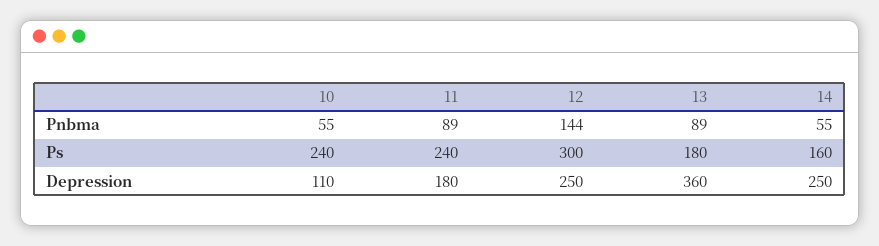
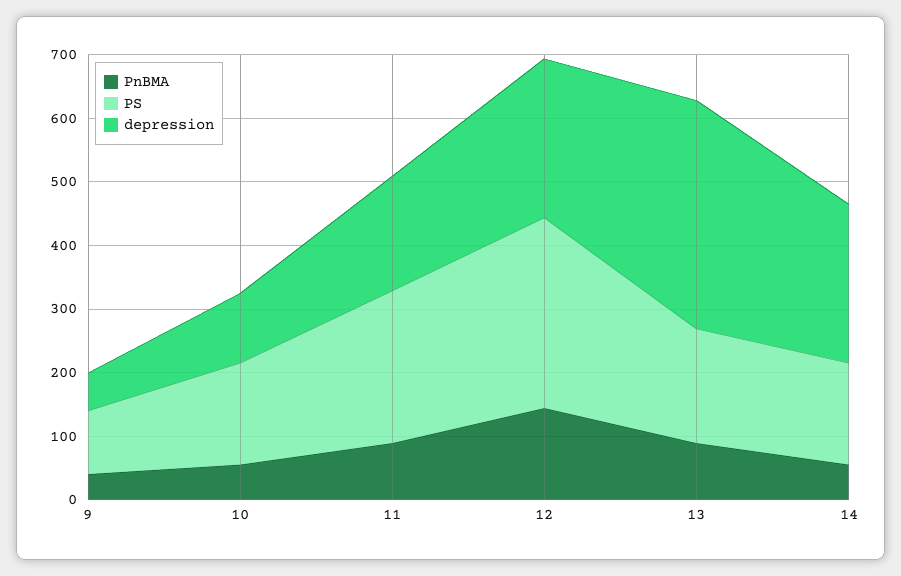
  {
    "Pnbma": {
      "10": 55,
      "11": 89,
      "12": 144,
      "13": 89,
-     "14": 55
+     "14": 55,
+     "9": 40
    },
    "Ps": {
-     "10": 240,
+     "10": 160,
      "11": 240,
      "12": 300,
      "13": 180,
-     "14": 160
+     "14": 160,
+     "9": 100
    },
    "Depression": {
      "10": 110,
      "11": 180,
      "12": 250,
      "13": 360,
-     "14": 250
+     "14": 250,
+     "9": 60
    }
  }

